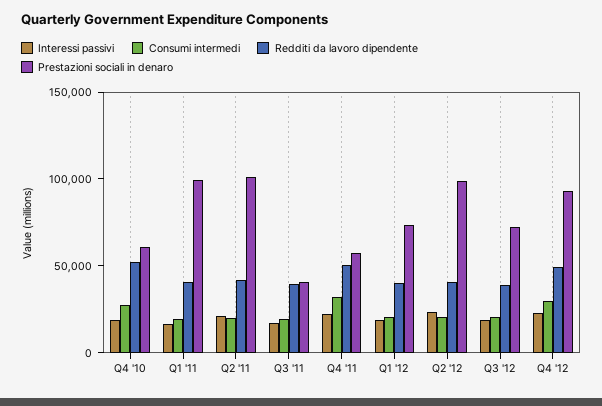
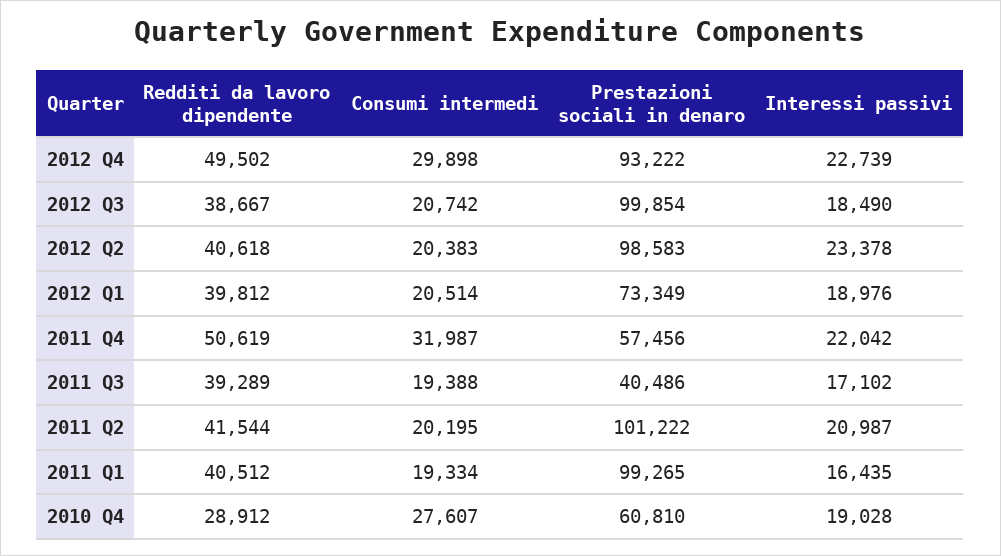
  {
    "Interessi passivi": {
      "Q4 '10": 19028,
      "Q1 '11": 16435,
      "Q2 '11": 20987,
      "Q3 '11": 17102,
      "Q4 '11": 22042,
      "Q1 '12": 18976,
      "Q2 '12": 23378,
      "Q3 '12": 18490,
      "Q4 '12": 22739
    },
    "Consumi intermedi": {
      "Q4 '10": 27607,
      "Q1 '11": 19334,
      "Q2 '11": 20195,
      "Q3 '11": 19388,
      "Q4 '11": 31987,
      "Q1 '12": 20514,
      "Q2 '12": 20383,
      "Q3 '12": 20742,
      "Q4 '12": 29898
    },
    "Redditi da lavoro dipendente": {
-     "Q4 '10": 50000,
+     "Q4 '10": 28912,
      "Q1 '11": 40512,
      "Q2 '11": 41544,
      "Q3 '11": 39289,
      "Q4 '11": 50619,
      "Q1 '12": 39812,
      "Q2 '12": 40618,
      "Q3 '12": 38667,
      "Q4 '12": 49502
    },
    "Prestazioni sociali in denaro": {
      "Q4 '10": 60810,
      "Q1 '11": 99265,
      "Q2 '11": 101222,
      "Q3 '11": 40486,
      "Q4 '11": 57456,
      "Q1 '12": 73349,
      "Q2 '12": 98583,
-     "Q3 '12": 70000,
+     "Q3 '12": 99854,
      "Q4 '12": 93222
    }
  }

